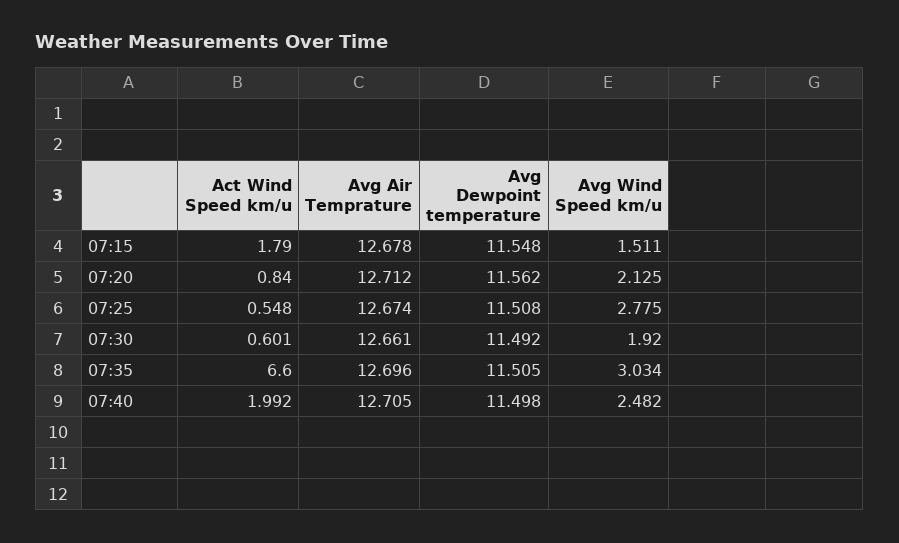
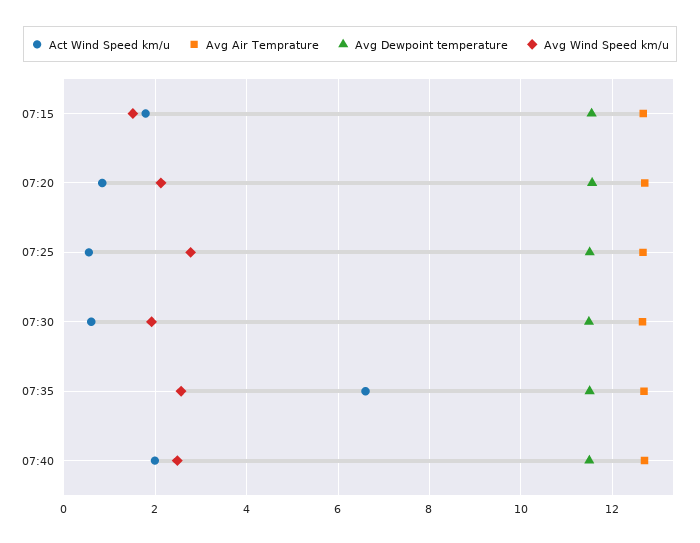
  {
    "Act Wind Speed km/u": {
      "07:15": 1.79,
      "07:20": 0.84,
      "07:25": 0.548,
      "07:30": 0.601,
      "07:35": 6.6,
      "07:40": 1.992
    },
    "Avg Air Temprature": {
      "07:15": 12.678,
      "07:20": 12.712,
      "07:25": 12.674,
      "07:30": 12.661,
      "07:35": 12.696,
      "07:40": 12.705
    },
    "Avg Dewpoint temperature": {
      "07:15": 11.548,
      "07:20": 11.562,
      "07:25": 11.508,
      "07:30": 11.492,
      "07:35": 11.505,
      "07:40": 11.498
    },
    "Avg Wind Speed km/u": {
      "07:15": 1.511,
      "07:20": 2.125,
      "07:25": 2.775,
      "07:30": 1.92,
-     "07:35": 3.034,
+     "07:35": 2.6,
      "07:40": 2.482
    }
  }

